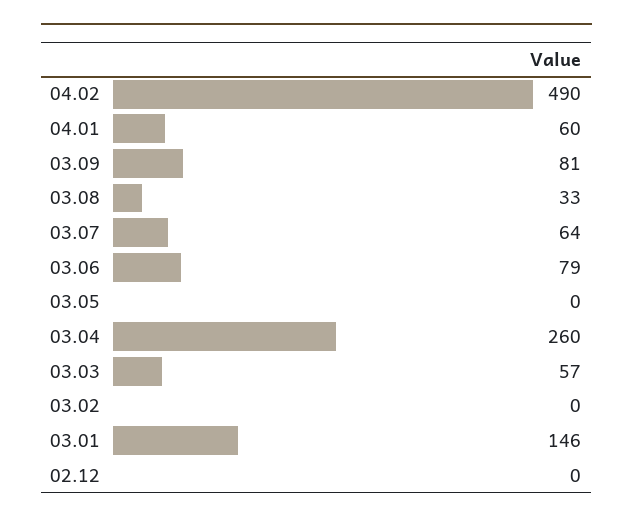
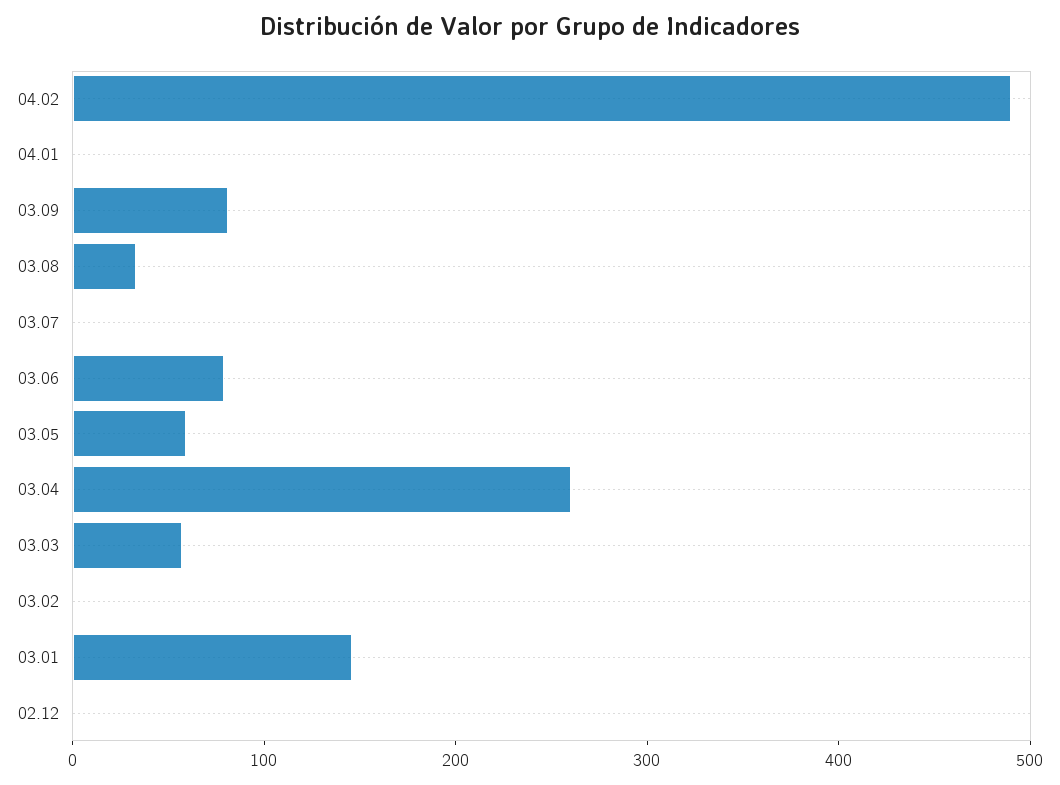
  {
    "04.02": 490,
-   "04.01": 60,
+   "04.01": 0,
    "03.09": 81,
    "03.08": 33,
-   "03.07": 64,
+   "03.07": 0,
    "03.06": 79,
-   "03.05": 0,
+   "03.05": 60,
    "03.04": 260,
    "03.03": 57,
    "03.02": 0,
    "03.01": 146,
    "02.12": 0
  }

